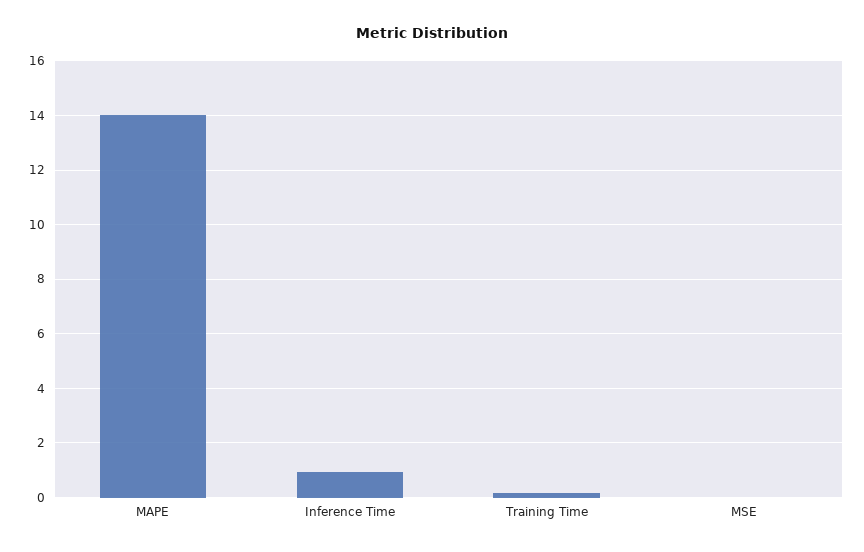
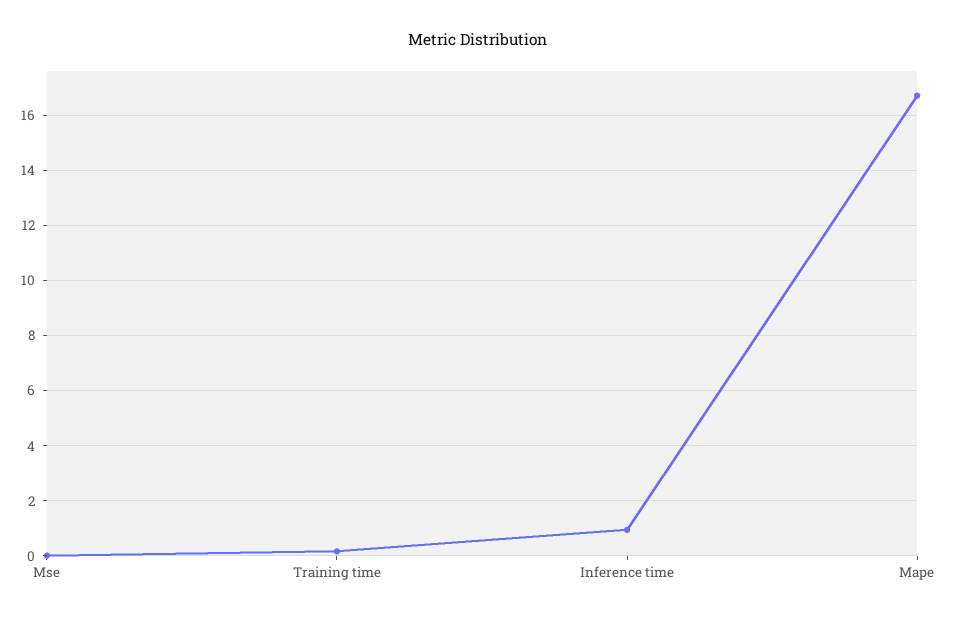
  {
-   "MAPE": 14,
+   "MAPE": 16.75,
    "Inference Time": 1,
    "Training Time": 0.25,
    "MSE": 0
  }

